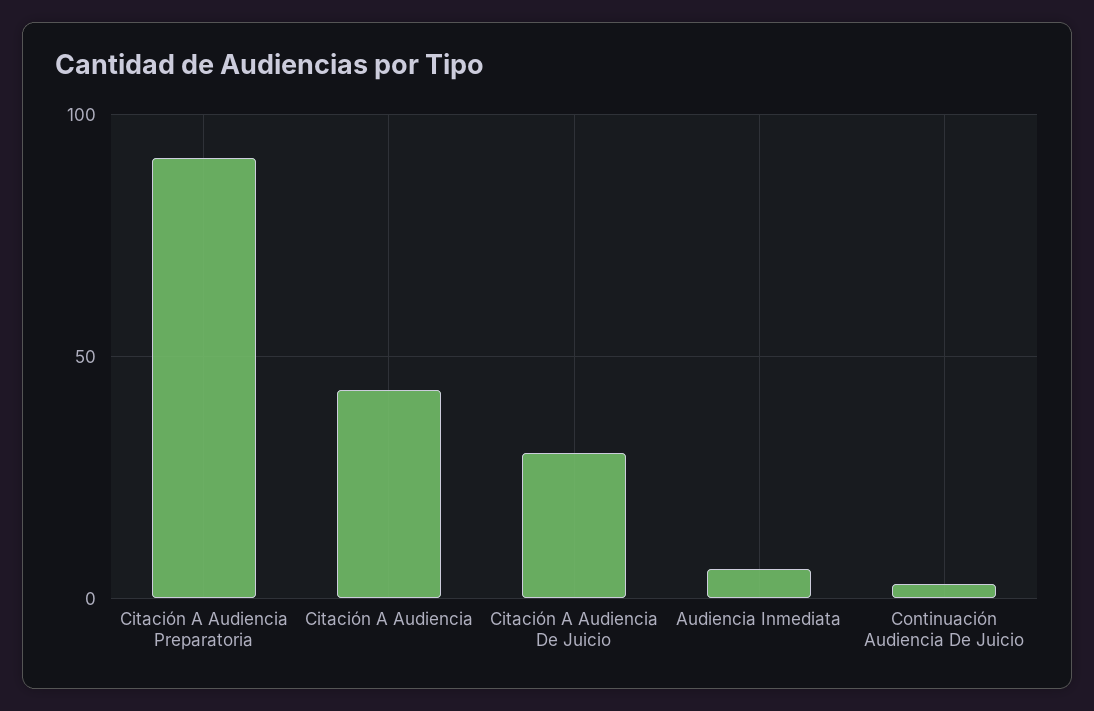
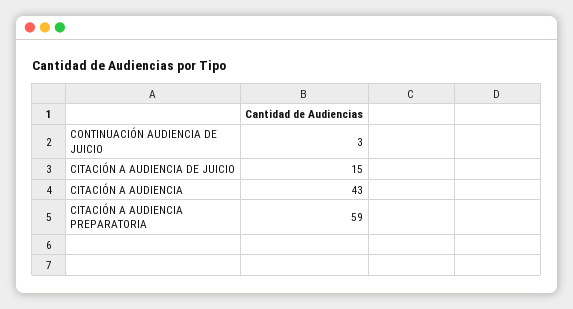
  {
-   "Citación A Audiencia Preparatoria": 90,
+   "Citación A Audiencia Preparatoria": 59,
    "Citación A Audiencia": 43,
-   "Citación A Audiencia De Juicio": 30,
+   "Citación A Audiencia De Juicio": 15,
-   "Audiencia Inmediata": 5,
    "Continuación Audiencia De Juicio": 3
  }

